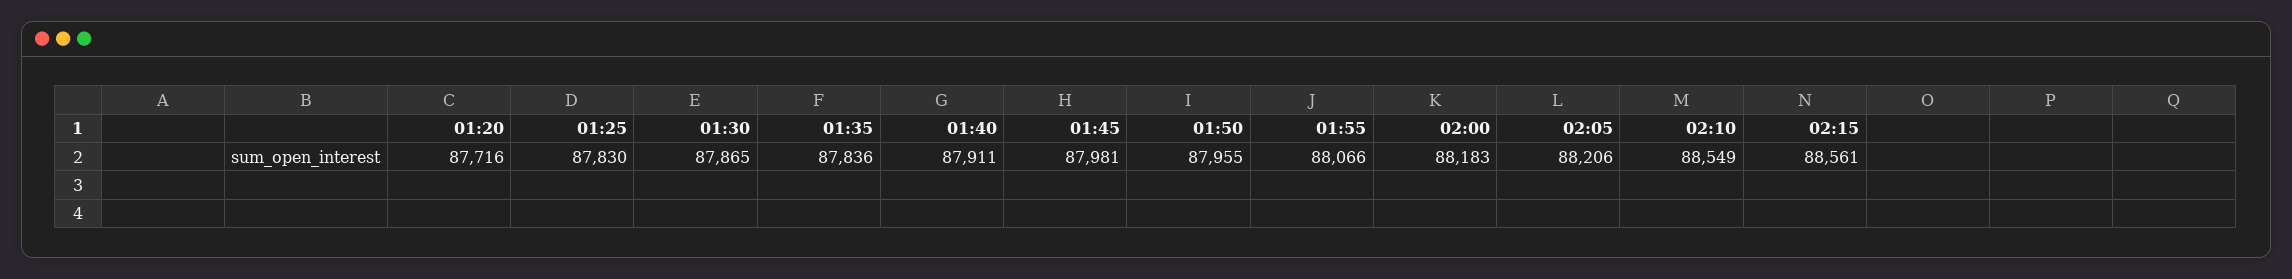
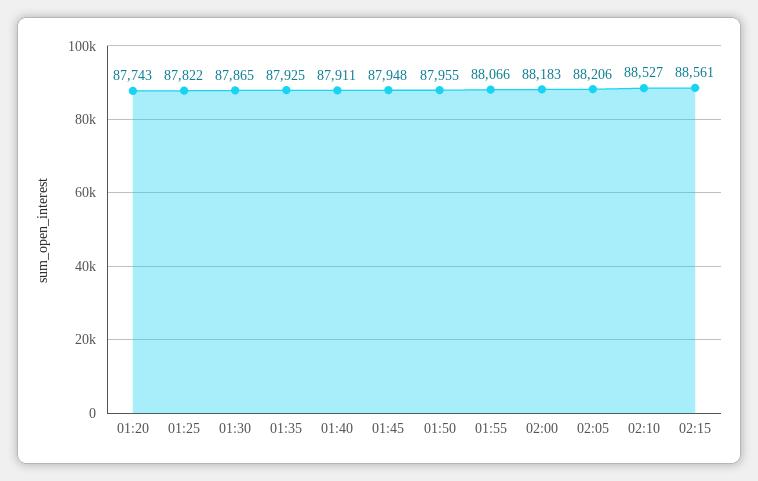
  {
-   "01:20": 87716,
+   "01:20": 87743,
-   "01:25": 87830,
+   "01:25": 87822,
    "01:30": 87865,
-   "01:35": 87836,
+   "01:35": 87925,
    "01:40": 87911,
-   "01:45": 87981,
+   "01:45": 87948,
    "01:50": 87955,
    "01:55": 88066,
    "02:00": 88183,
    "02:05": 88206,
-   "02:10": 88549,
+   "02:10": 88527,
    "02:15": 88561
  }

